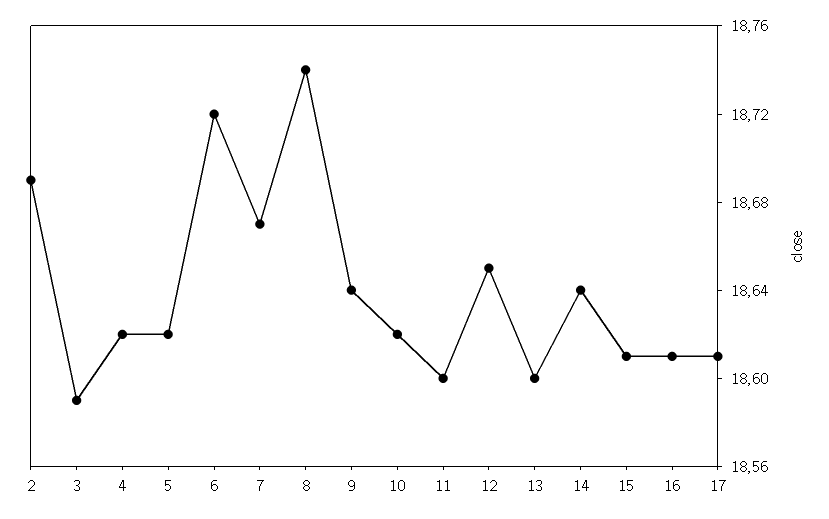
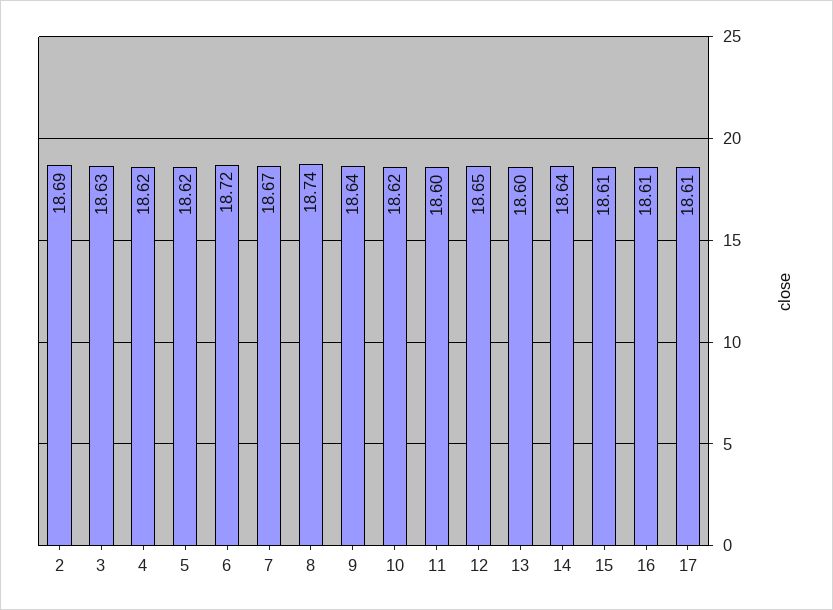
  {
    "2": 18.69,
-   "3": 18.59,
+   "3": 18.63,
    "4": 18.62,
    "5": 18.62,
    "6": 18.72,
    "7": 18.67,
    "8": 18.74,
    "9": 18.64,
    "10": 18.62,
    "11": 18.6,
    "12": 18.65,
    "13": 18.6,
    "14": 18.64,
    "15": 18.61,
    "16": 18.61,
    "17": 18.61
  }

